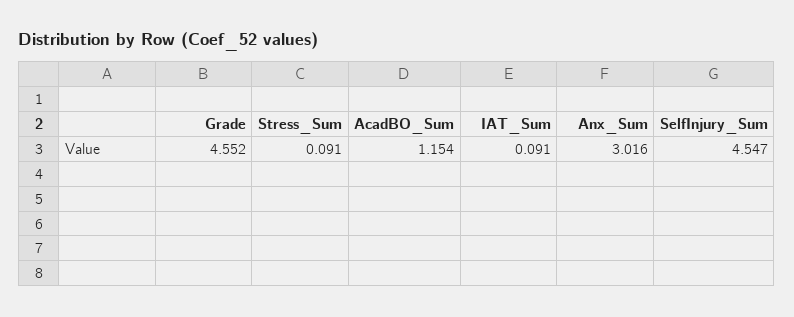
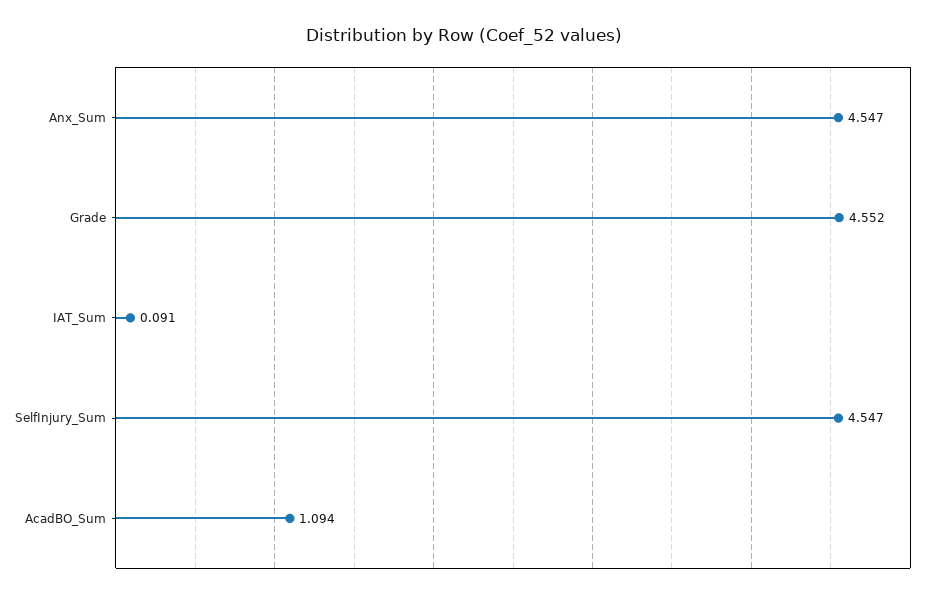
  {
    "Grade": 4.552,
-   "Stress_Sum": 0.091,
-   "AcadBO_Sum": 1.154,
+   "AcadBO_Sum": 1.094,
    "IAT_Sum": 0.091,
-   "Anx_Sum": 3.016,
+   "Anx_Sum": 4.547,
    "SelfInjury_Sum": 4.547
  }

